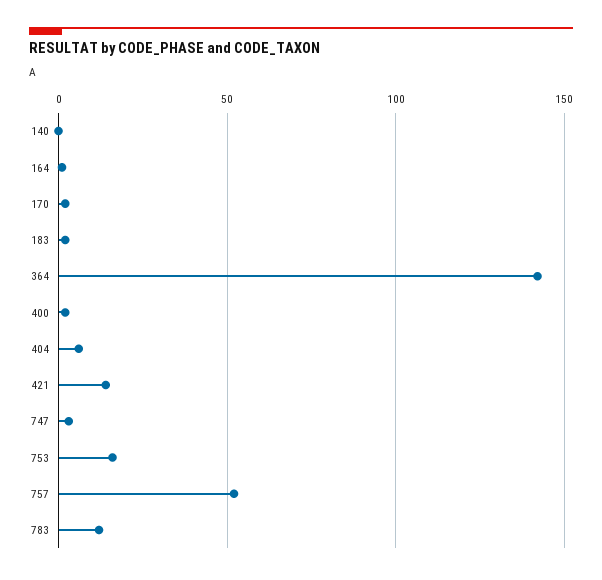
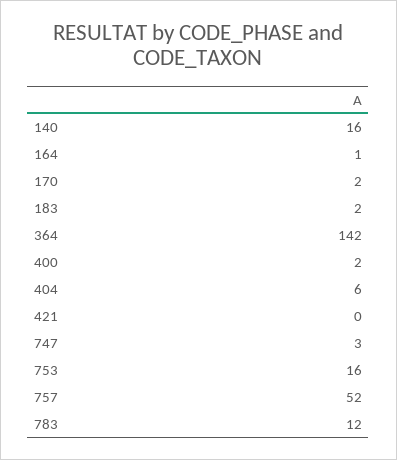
  {
-   "140": 0,
+   "140": 16,
    "164": 1,
    "170": 2,
    "183": 2,
    "364": 142,
    "400": 2,
    "404": 6,
-   "421": 15,
+   "421": 0,
    "747": 3,
    "753": 16,
    "757": 52,
    "783": 12
  }

